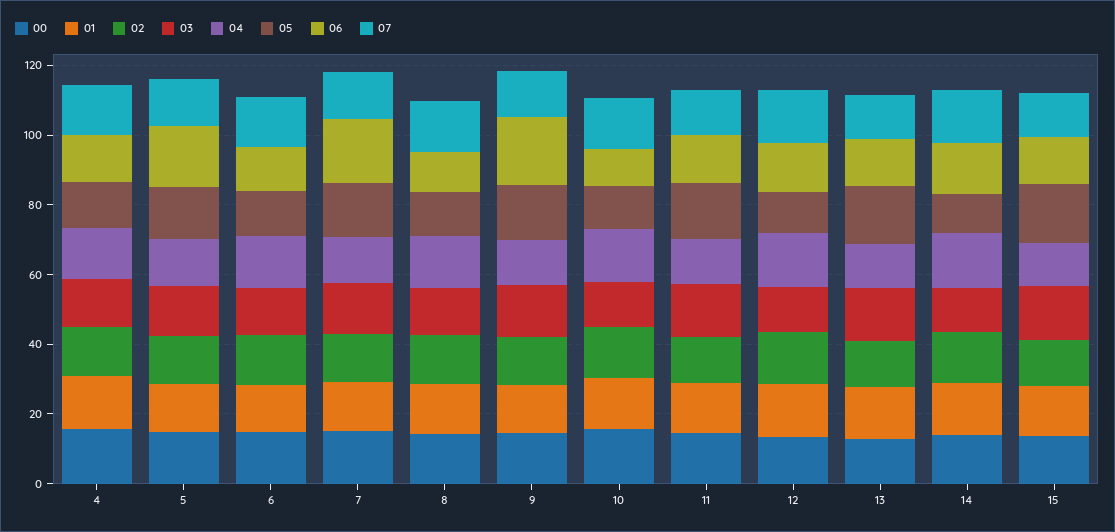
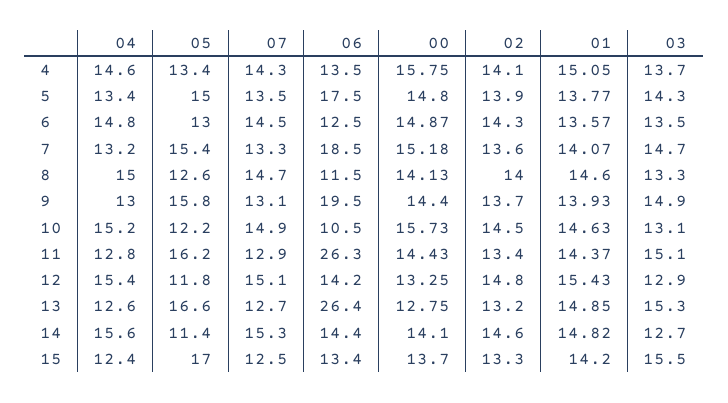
  {
    "00": {
      "4": 15.75,
      "5": 14.8,
      "6": 14.87,
      "7": 15.18,
      "8": 14.13,
      "9": 14.4,
      "10": 15.73,
      "11": 14.43,
      "12": 13.25,
      "13": 12.75,
      "14": 14.1,
      "15": 13.7
    },
    "01": {
      "4": 15.05,
      "5": 13.77,
      "6": 13.57,
      "7": 14.07,
      "8": 14.6,
      "9": 13.93,
      "10": 14.63,
      "11": 14.37,
      "12": 15.43,
      "13": 14.85,
      "14": 14.82,
      "15": 14.2
    },
    "02": {
      "4": 14.1,
      "5": 13.9,
      "6": 14.3,
      "7": 13.6,
      "8": 14,
      "9": 13.7,
      "10": 14.5,
      "11": 13.4,
      "12": 14.8,
      "13": 13.2,
      "14": 14.6,
      "15": 13.3
    },
    "03": {
      "4": 13.7,
      "5": 14.3,
      "6": 13.5,
      "7": 14.7,
      "8": 13.3,
      "9": 14.9,
      "10": 13.1,
      "11": 15.1,
      "12": 12.9,
      "13": 15.3,
      "14": 12.7,
      "15": 15.5
    },
    "04": {
      "4": 14.6,
      "5": 13.4,
      "6": 14.8,
      "7": 13.2,
      "8": 15,
      "9": 13,
      "10": 15.2,
      "11": 12.8,
      "12": 15.4,
      "13": 12.6,
      "14": 15.6,
      "15": 12.4
    },
    "05": {
      "4": 13.4,
      "5": 15,
      "6": 13,
      "7": 15.4,
      "8": 12.6,
      "9": 15.8,
      "10": 12.2,
      "11": 16.2,
      "12": 11.8,
      "13": 16.6,
      "14": 11.4,
      "15": 17
    },
    "06": {
      "4": 13.5,
      "5": 17.5,
      "6": 12.5,
      "7": 18.5,
      "8": 11.5,
      "9": 19.5,
      "10": 10.5,
-     "11": 15,
+     "11": 26.3,
      "12": 14.2,
-     "13": 15,
+     "13": 26.4,
      "14": 14.4,
      "15": 13.4
    },
    "07": {
      "4": 14.3,
      "5": 13.5,
      "6": 14.5,
      "7": 13.3,
      "8": 14.7,
      "9": 13.1,
      "10": 14.9,
      "11": 12.9,
      "12": 15.1,
      "13": 12.7,
      "14": 15.3,
      "15": 12.5
    }
  }

